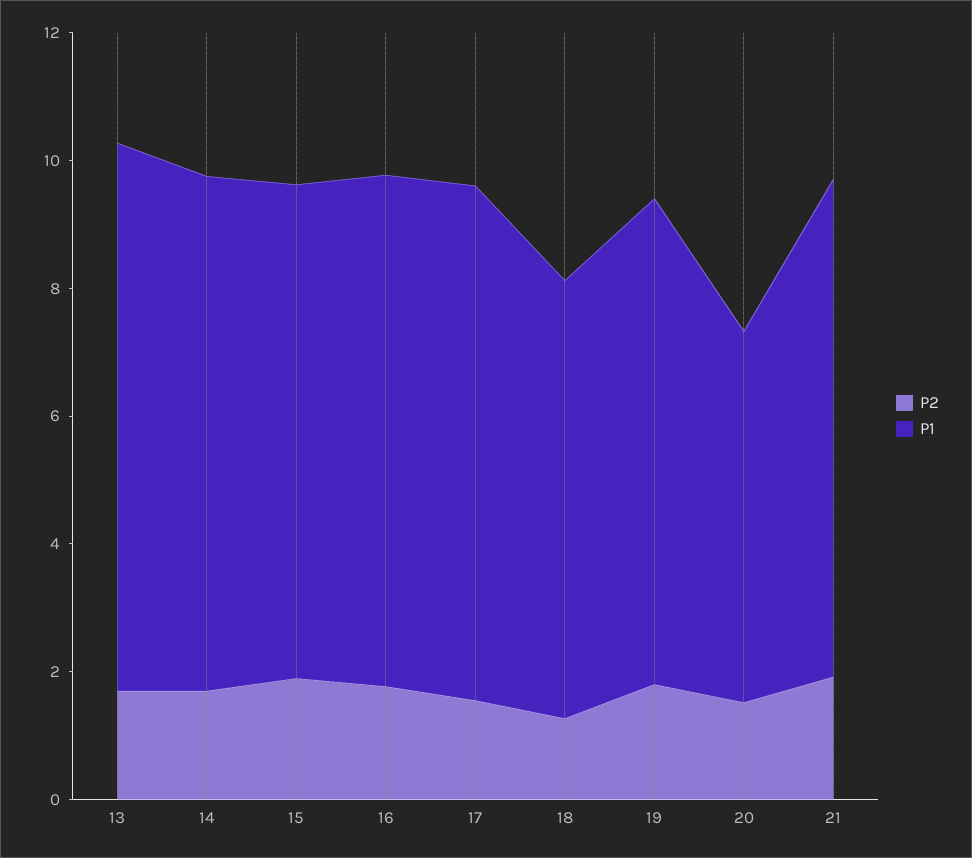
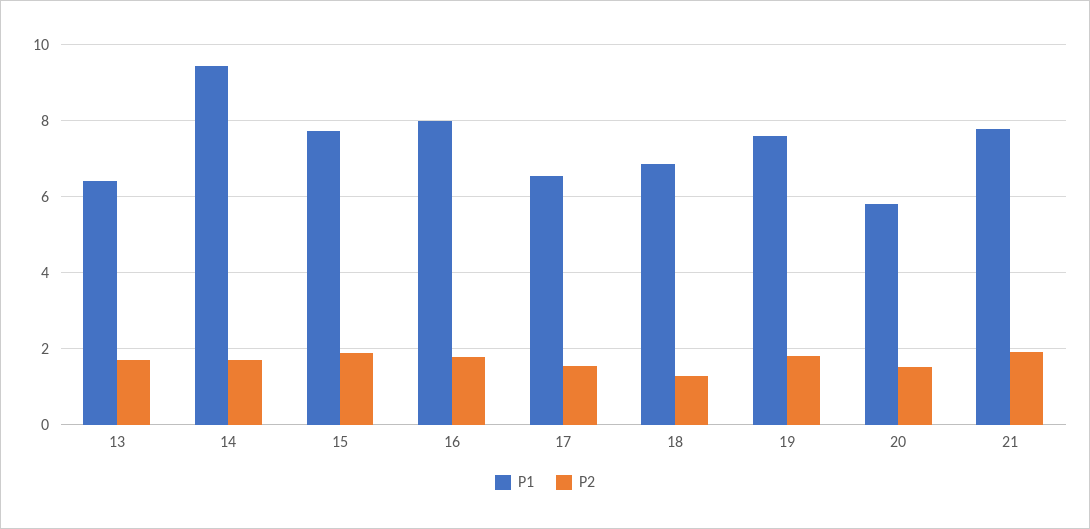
  {
    "P2": {
      "13": 1.8,
      "14": 1.8,
      "15": 2,
      "16": 1.8,
      "17": 1.6,
      "18": 1.2,
      "19": 1.8,
      "20": 1.6,
      "21": 2
    },
    "P1": {
-     "13": 8.5,
+     "13": 6.4,
-     "14": 8,
+     "14": 9.4,
      "15": 7.8,
      "16": 8,
-     "17": 8,
+     "17": 6.6,
      "18": 6.8,
      "19": 7.6,
      "20": 5.8,
      "21": 7.8
    }
  }

